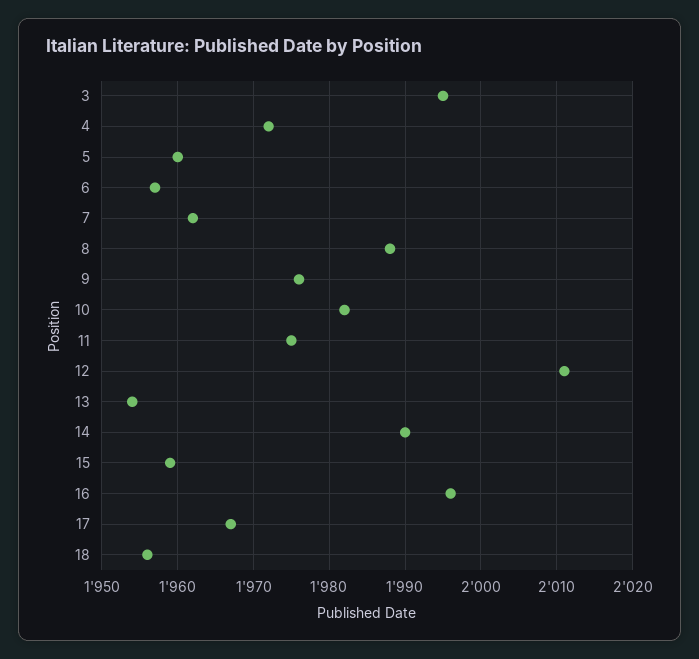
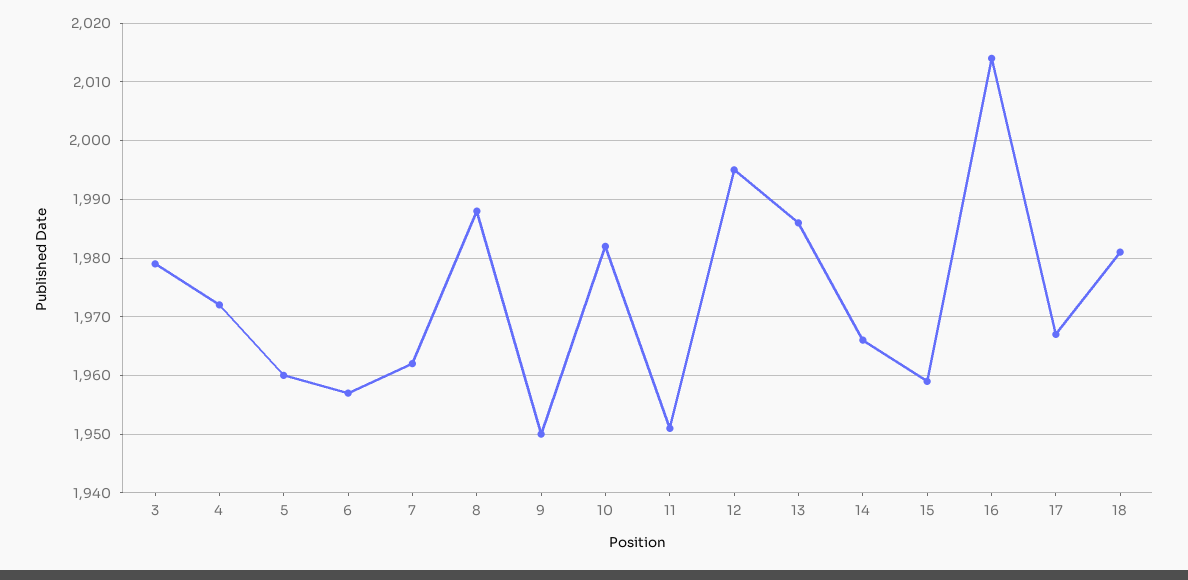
  {
-   "3": 1995,
+   "3": 1980,
    "4": 1972,
    "5": 1960,
    "6": 1957,
    "7": 1962,
    "8": 1988,
-   "9": 1976,
+   "9": 1950,
    "10": 1982,
-   "11": 1975,
+   "11": 1950,
-   "12": 2011,
+   "12": 1995,
-   "13": 1954,
+   "13": 1985,
-   "14": 1990,
+   "14": 1965,
    "15": 1959,
-   "16": 1996,
+   "16": 2015,
    "17": 1967,
-   "18": 1956
+   "18": 1980
  }

